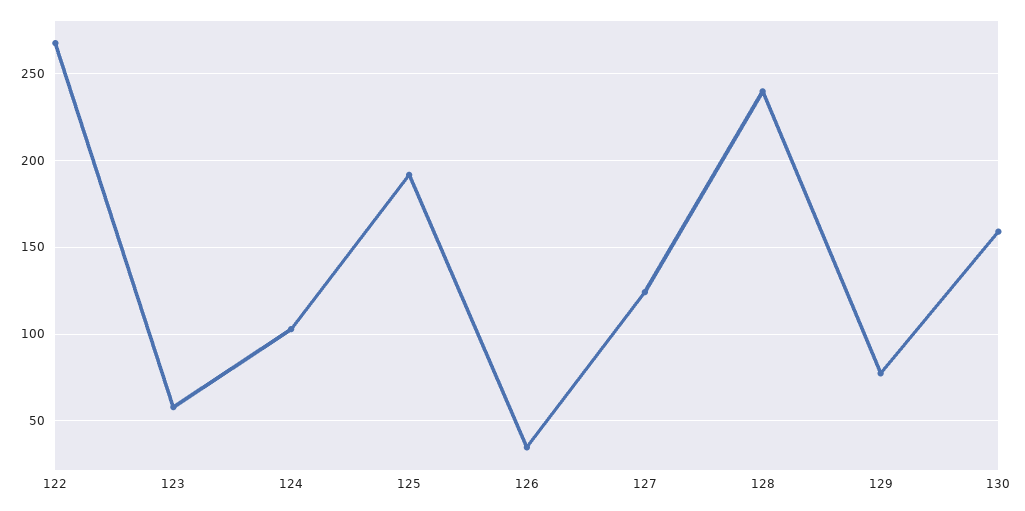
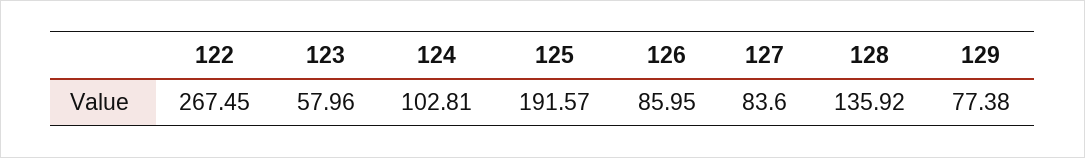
  {
    "122": 267.45,
    "123": 57.96,
    "124": 102.81,
    "125": 191.57,
-   "126": 35,
+   "126": 85.95,
-   "127": 125,
+   "127": 83.6,
-   "128": 240,
+   "128": 135.92,
-   "129": 77.38,
+   "129": 77.38
-   "130": 160
  }

